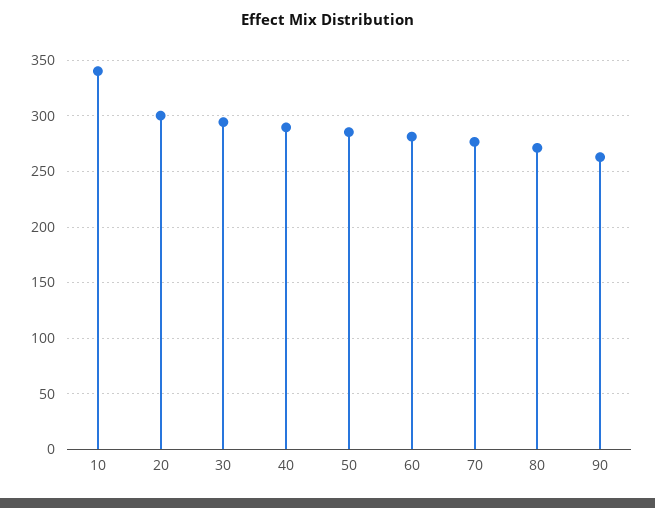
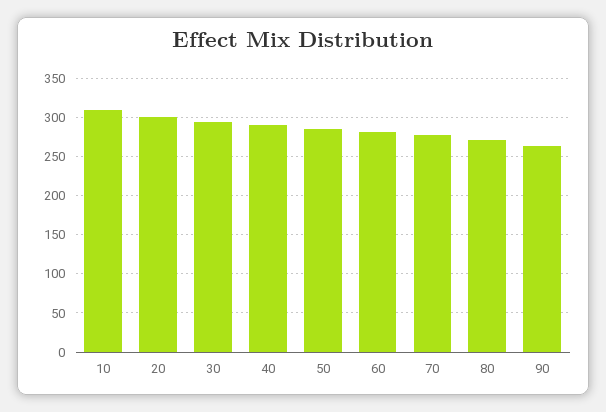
  {
-   "10": 340,
+   "10": 310,
    "20": 300,
    "30": 290,
    "40": 290,
    "50": 290,
    "60": 280,
    "70": 280,
    "80": 270,
    "90": 260
  }

